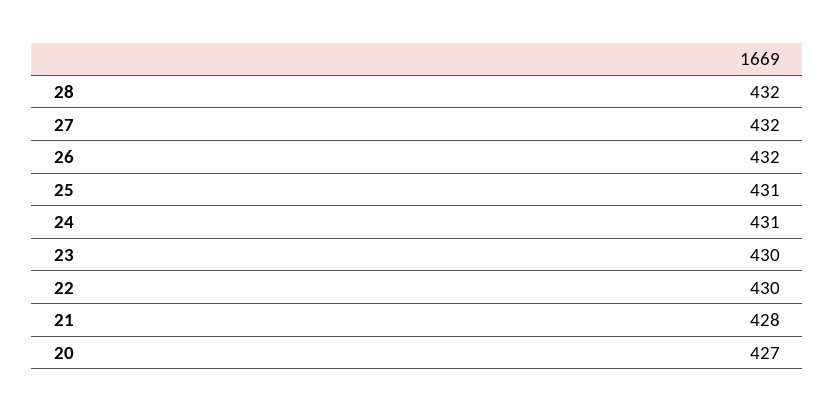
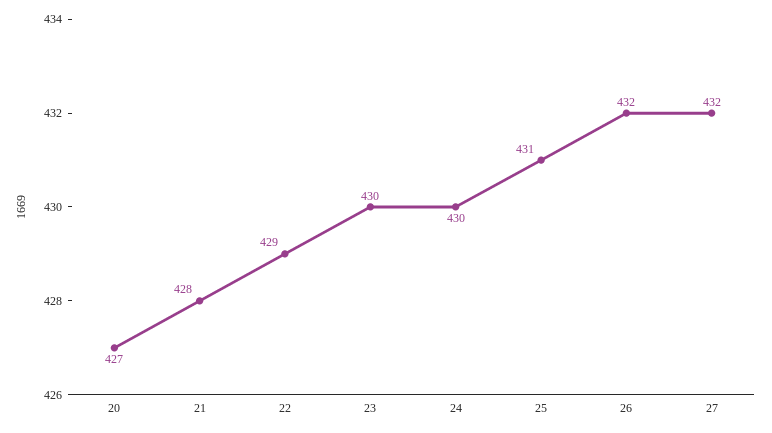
  {
-   "28": 432,
    "27": 432,
    "26": 432,
    "25": 431,
-   "24": 431,
+   "24": 430,
    "23": 430,
-   "22": 430,
+   "22": 429,
    "21": 428,
    "20": 427
  }

